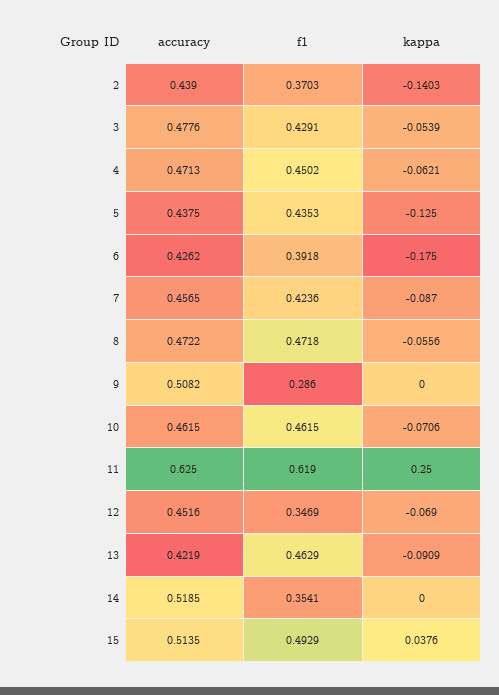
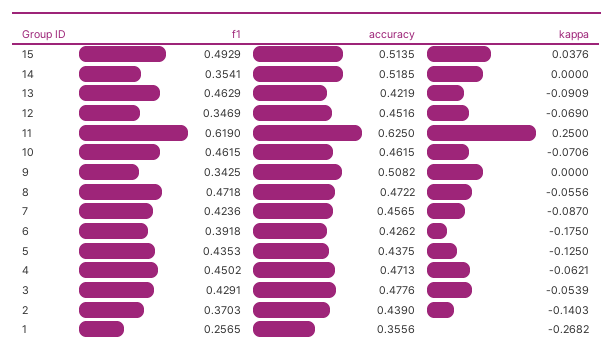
  {
    "accuracy": {
      "2": 0.439,
      "3": 0.4776,
      "4": 0.4713,
      "5": 0.4375,
      "6": 0.4262,
      "7": 0.4565,
      "8": 0.4722,
      "9": 0.5082,
      "10": 0.4615,
      "11": 0.625,
      "12": 0.4516,
      "13": 0.4219,
      "14": 0.5185,
-     "15": 0.5135
+     "15": 0.5135,
+     "1": 0.3556
    },
    "f1": {
      "2": 0.3703,
      "3": 0.4291,
      "4": 0.4502,
      "5": 0.4353,
      "6": 0.3918,
      "7": 0.4236,
      "8": 0.4718,
-     "9": 0.286,
+     "9": 0.3425,
      "10": 0.4615,
      "11": 0.619,
      "12": 0.3469,
      "13": 0.4629,
      "14": 0.3541,
-     "15": 0.4929
+     "15": 0.4929,
+     "1": 0.2565
    },
    "kappa": {
      "2": -0.1403,
      "3": -0.0539,
      "4": -0.0621,
      "5": -0.125,
      "6": -0.175,
      "7": -0.087,
      "8": -0.0556,
      "9": 0,
      "10": -0.0706,
      "11": 0.25,
      "12": -0.069,
      "13": -0.0909,
      "14": 0,
-     "15": 0.0376
+     "15": 0.0376,
+     "1": -0.2682
    }
  }

